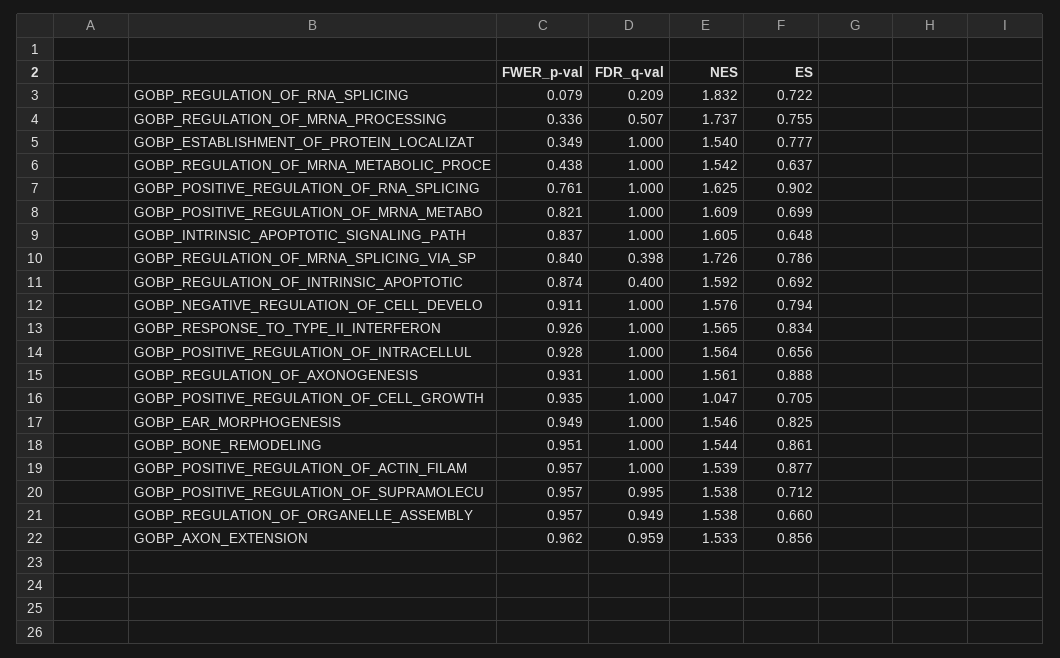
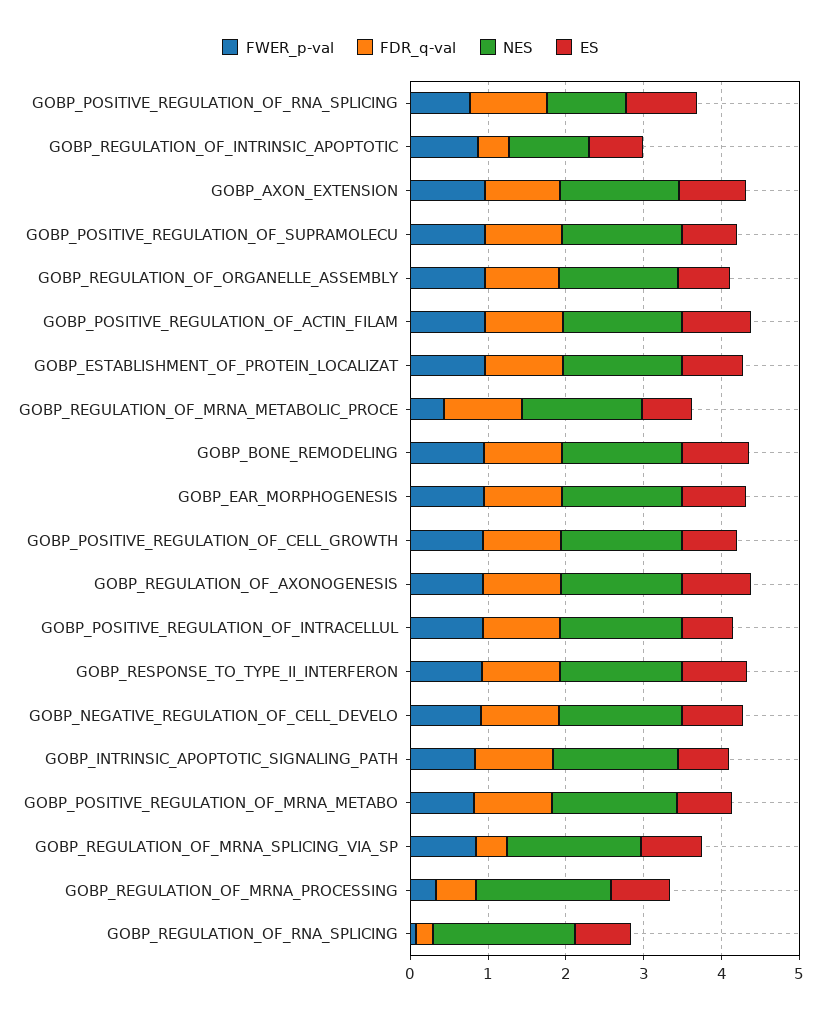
  {
    "FWER_p-val": {
      "GOBP_REGULATION_OF_RNA_SPLICING": 0.079,
      "GOBP_REGULATION_OF_MRNA_PROCESSING": 0.336,
-     "GOBP_ESTABLISHMENT_OF_PROTEIN_LOCALIZAT": 0.349,
+     "GOBP_ESTABLISHMENT_OF_PROTEIN_LOCALIZAT": 1,
      "GOBP_REGULATION_OF_MRNA_METABOLIC_PROCE": 0.438,
      "GOBP_POSITIVE_REGULATION_OF_RNA_SPLICING": 0.761,
      "GOBP_POSITIVE_REGULATION_OF_MRNA_METABO": 0.821,
      "GOBP_INTRINSIC_APOPTOTIC_SIGNALING_PATH": 0.837,
      "GOBP_REGULATION_OF_MRNA_SPLICING_VIA_SP": 0.84,
      "GOBP_REGULATION_OF_INTRINSIC_APOPTOTIC": 0.874,
      "GOBP_NEGATIVE_REGULATION_OF_CELL_DEVELO": 0.911,
      "GOBP_RESPONSE_TO_TYPE_II_INTERFERON": 0.926,
      "GOBP_POSITIVE_REGULATION_OF_INTRACELLUL": 0.928,
      "GOBP_REGULATION_OF_AXONOGENESIS": 0.931,
      "GOBP_POSITIVE_REGULATION_OF_CELL_GROWTH": 0.935,
      "GOBP_EAR_MORPHOGENESIS": 0.949,
      "GOBP_BONE_REMODELING": 0.951,
      "GOBP_POSITIVE_REGULATION_OF_ACTIN_FILAM": 0.957,
      "GOBP_POSITIVE_REGULATION_OF_SUPRAMOLECU": 0.957,
      "GOBP_REGULATION_OF_ORGANELLE_ASSEMBLY": 0.957,
      "GOBP_AXON_EXTENSION": 0.962
    },
    "FDR_q-val": {
      "GOBP_REGULATION_OF_RNA_SPLICING": 0.209,
      "GOBP_REGULATION_OF_MRNA_PROCESSING": 0.507,
      "GOBP_ESTABLISHMENT_OF_PROTEIN_LOCALIZAT": 1,
      "GOBP_REGULATION_OF_MRNA_METABOLIC_PROCE": 1,
      "GOBP_POSITIVE_REGULATION_OF_RNA_SPLICING": 1,
      "GOBP_POSITIVE_REGULATION_OF_MRNA_METABO": 1,
      "GOBP_INTRINSIC_APOPTOTIC_SIGNALING_PATH": 1,
      "GOBP_REGULATION_OF_MRNA_SPLICING_VIA_SP": 0.398,
      "GOBP_REGULATION_OF_INTRINSIC_APOPTOTIC": 0.4,
      "GOBP_NEGATIVE_REGULATION_OF_CELL_DEVELO": 1,
      "GOBP_RESPONSE_TO_TYPE_II_INTERFERON": 1,
      "GOBP_POSITIVE_REGULATION_OF_INTRACELLUL": 1,
      "GOBP_REGULATION_OF_AXONOGENESIS": 1,
      "GOBP_POSITIVE_REGULATION_OF_CELL_GROWTH": 1,
      "GOBP_EAR_MORPHOGENESIS": 1,
      "GOBP_BONE_REMODELING": 1,
      "GOBP_POSITIVE_REGULATION_OF_ACTIN_FILAM": 1,
      "GOBP_POSITIVE_REGULATION_OF_SUPRAMOLECU": 0.995,
      "GOBP_REGULATION_OF_ORGANELLE_ASSEMBLY": 0.949,
      "GOBP_AXON_EXTENSION": 0.959
    },
    "NES": {
      "GOBP_REGULATION_OF_RNA_SPLICING": 1.832,
      "GOBP_REGULATION_OF_MRNA_PROCESSING": 1.737,
      "GOBP_ESTABLISHMENT_OF_PROTEIN_LOCALIZAT": 1.54,
      "GOBP_REGULATION_OF_MRNA_METABOLIC_PROCE": 1.542,
-     "GOBP_POSITIVE_REGULATION_OF_RNA_SPLICING": 1.625,
+     "GOBP_POSITIVE_REGULATION_OF_RNA_SPLICING": 1,
      "GOBP_POSITIVE_REGULATION_OF_MRNA_METABO": 1.609,
      "GOBP_INTRINSIC_APOPTOTIC_SIGNALING_PATH": 1.605,
      "GOBP_REGULATION_OF_MRNA_SPLICING_VIA_SP": 1.726,
-     "GOBP_REGULATION_OF_INTRINSIC_APOPTOTIC": 1.592,
+     "GOBP_REGULATION_OF_INTRINSIC_APOPTOTIC": 1,
      "GOBP_NEGATIVE_REGULATION_OF_CELL_DEVELO": 1.576,
      "GOBP_RESPONSE_TO_TYPE_II_INTERFERON": 1.565,
      "GOBP_POSITIVE_REGULATION_OF_INTRACELLUL": 1.564,
      "GOBP_REGULATION_OF_AXONOGENESIS": 1.561,
-     "GOBP_POSITIVE_REGULATION_OF_CELL_GROWTH": 1.047,
+     "GOBP_POSITIVE_REGULATION_OF_CELL_GROWTH": 1.6,
      "GOBP_EAR_MORPHOGENESIS": 1.546,
      "GOBP_BONE_REMODELING": 1.544,
      "GOBP_POSITIVE_REGULATION_OF_ACTIN_FILAM": 1.539,
      "GOBP_POSITIVE_REGULATION_OF_SUPRAMOLECU": 1.538,
      "GOBP_REGULATION_OF_ORGANELLE_ASSEMBLY": 1.538,
      "GOBP_AXON_EXTENSION": 1.533
    },
    "ES": {
      "GOBP_REGULATION_OF_RNA_SPLICING": 0.722,
      "GOBP_REGULATION_OF_MRNA_PROCESSING": 0.755,
      "GOBP_ESTABLISHMENT_OF_PROTEIN_LOCALIZAT": 0.777,
      "GOBP_REGULATION_OF_MRNA_METABOLIC_PROCE": 0.637,
      "GOBP_POSITIVE_REGULATION_OF_RNA_SPLICING": 0.902,
      "GOBP_POSITIVE_REGULATION_OF_MRNA_METABO": 0.699,
      "GOBP_INTRINSIC_APOPTOTIC_SIGNALING_PATH": 0.648,
      "GOBP_REGULATION_OF_MRNA_SPLICING_VIA_SP": 0.786,
      "GOBP_REGULATION_OF_INTRINSIC_APOPTOTIC": 0.692,
      "GOBP_NEGATIVE_REGULATION_OF_CELL_DEVELO": 0.794,
      "GOBP_RESPONSE_TO_TYPE_II_INTERFERON": 0.834,
      "GOBP_POSITIVE_REGULATION_OF_INTRACELLUL": 0.656,
      "GOBP_REGULATION_OF_AXONOGENESIS": 0.888,
      "GOBP_POSITIVE_REGULATION_OF_CELL_GROWTH": 0.705,
      "GOBP_EAR_MORPHOGENESIS": 0.825,
      "GOBP_BONE_REMODELING": 0.861,
      "GOBP_POSITIVE_REGULATION_OF_ACTIN_FILAM": 0.877,
      "GOBP_POSITIVE_REGULATION_OF_SUPRAMOLECU": 0.712,
      "GOBP_REGULATION_OF_ORGANELLE_ASSEMBLY": 0.66,
      "GOBP_AXON_EXTENSION": 0.856
    }
  }

